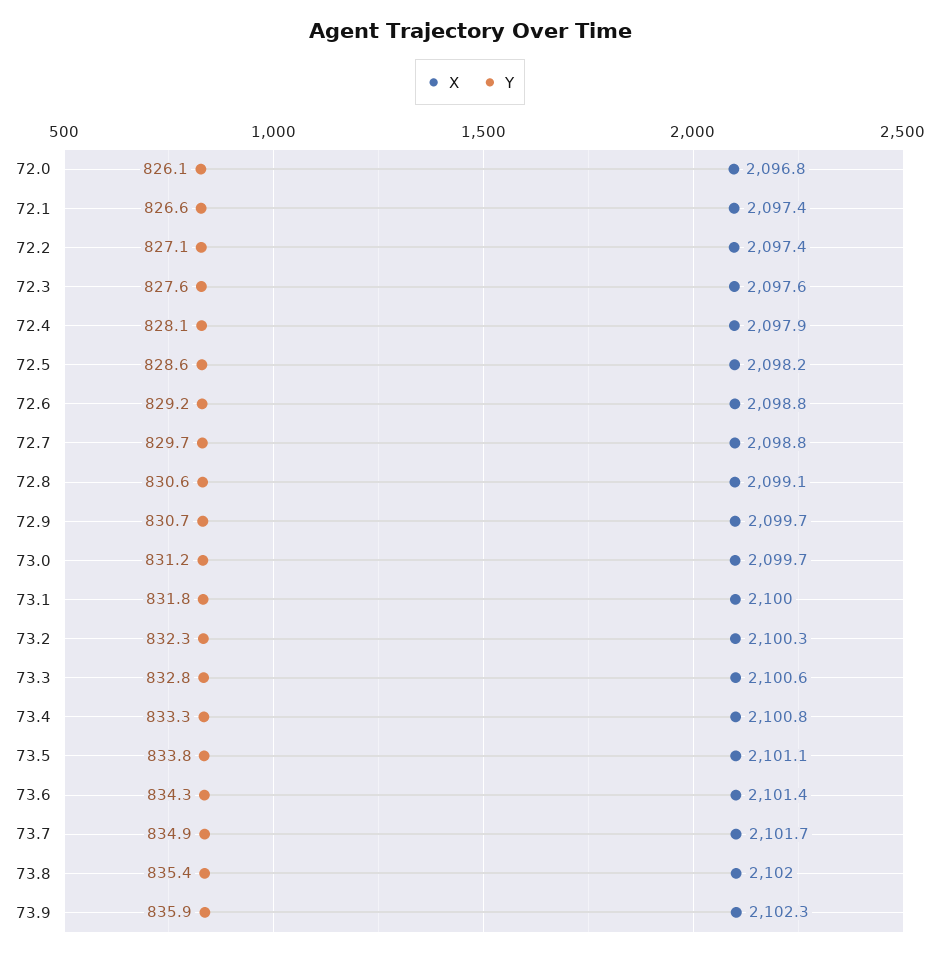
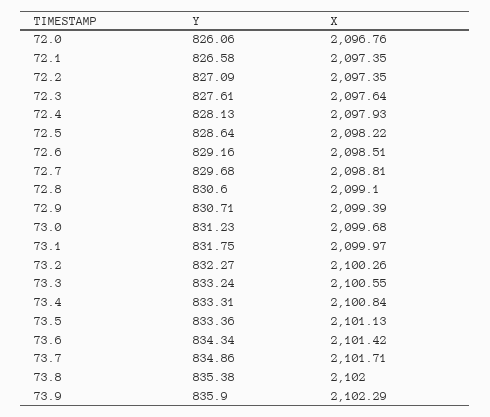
  {
    "X": {
      "72.0": 2096.76,
      "72.1": 2097.35,
      "72.2": 2097.35,
      "72.3": 2097.64,
      "72.4": 2097.93,
      "72.5": 2098.22,
-     "72.6": 2098.8,
+     "72.6": 2098.51,
      "72.7": 2098.81,
      "72.8": 2099.1,
-     "72.9": 2099.7,
+     "72.9": 2099.39,
      "73.0": 2099.68,
      "73.1": 2099.97,
      "73.2": 2100.26,
      "73.3": 2100.55,
      "73.4": 2100.84,
      "73.5": 2101.13,
      "73.6": 2101.42,
      "73.7": 2101.71,
      "73.8": 2102,
      "73.9": 2102.29
    },
    "Y": {
      "72.0": 826.06,
      "72.1": 826.58,
      "72.2": 827.09,
      "72.3": 827.61,
      "72.4": 828.13,
      "72.5": 828.64,
      "72.6": 829.16,
      "72.7": 829.68,
      "72.8": 830.6,
      "72.9": 830.71,
      "73.0": 831.23,
      "73.1": 831.75,
      "73.2": 832.27,
-     "73.3": 832.8,
+     "73.3": 833.24,
      "73.4": 833.31,
-     "73.5": 833.8,
+     "73.5": 833.36,
      "73.6": 834.34,
      "73.7": 834.86,
      "73.8": 835.38,
      "73.9": 835.9
    }
  }

